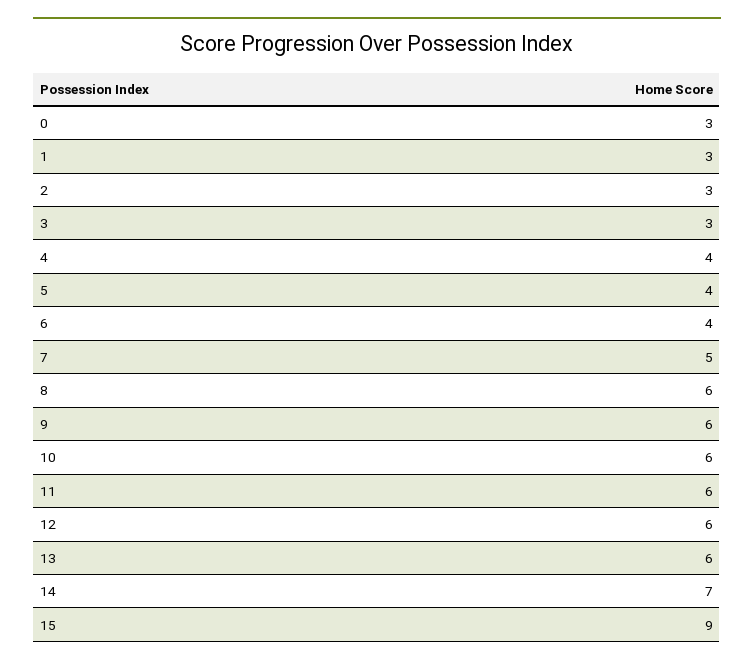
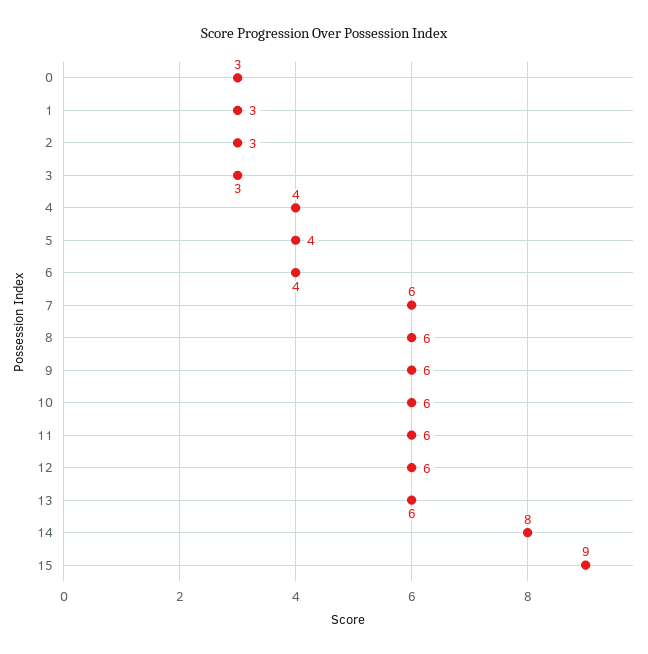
  {
    "0": 3,
    "1": 3,
    "2": 3,
    "3": 3,
    "4": 4,
    "5": 4,
    "6": 4,
-   "7": 5,
+   "7": 6,
    "8": 6,
    "9": 6,
    "10": 6,
    "11": 6,
    "12": 6,
    "13": 6,
-   "14": 7,
+   "14": 8,
    "15": 9
  }

